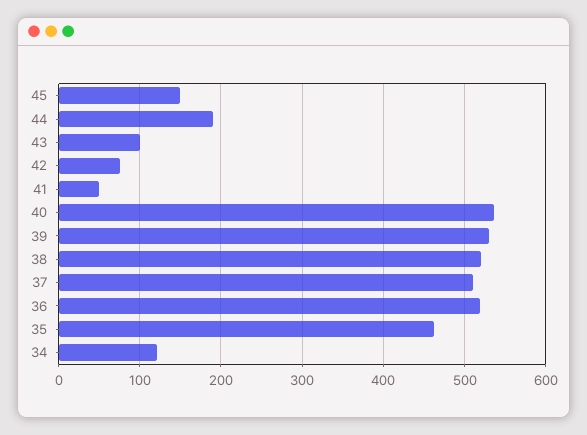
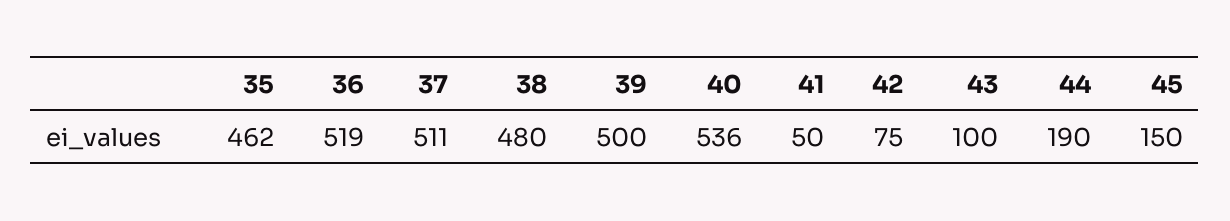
  {
    "45": 150,
    "44": 190,
    "43": 100,
    "42": 75,
    "41": 50,
    "40": 536,
-   "39": 530,
+   "39": 500,
-   "38": 520,
+   "38": 480,
    "37": 511,
    "36": 519,
-   "35": 462,
+   "35": 462
-   "34": 120
  }

